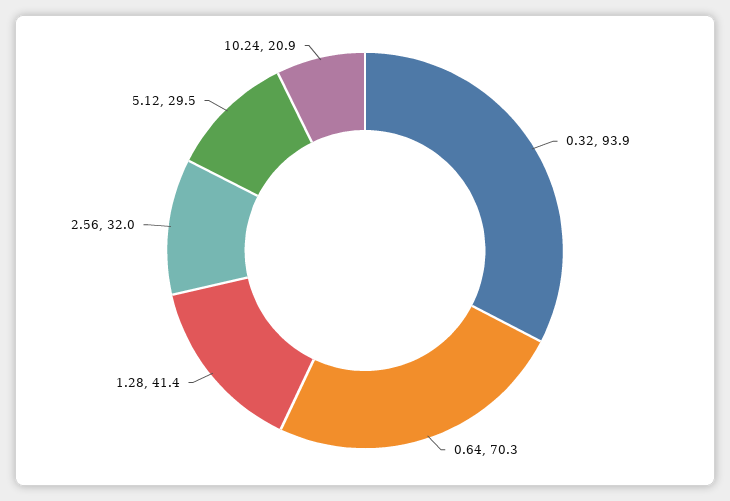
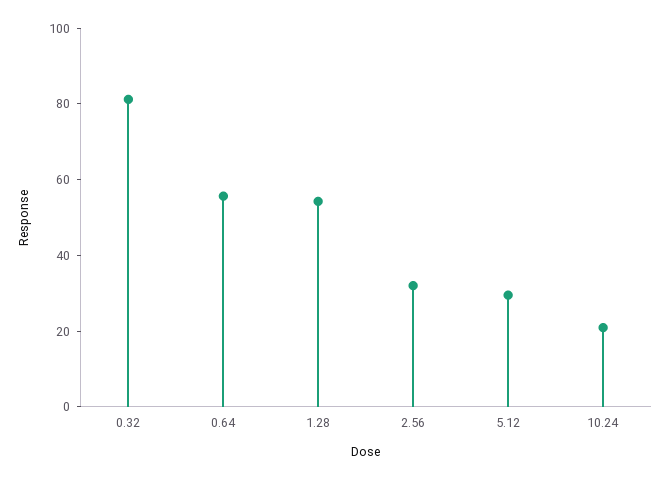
  {
-   "0.32": 93.9,
+   "0.32": 80,
-   "0.64": 70.3,
+   "0.64": 55,
-   "1.28": 41.4,
+   "1.28": 55,
    "2.56": 32,
    "5.12": 29.5,
    "10.24": 20.9
  }

